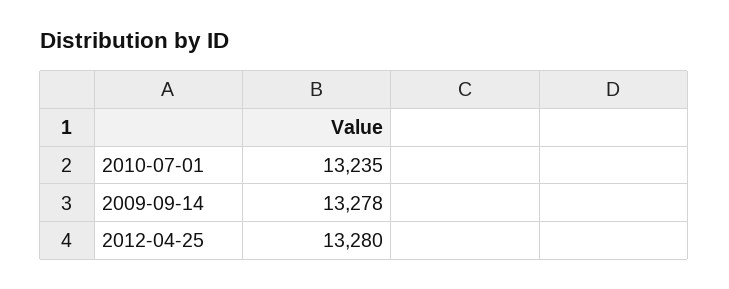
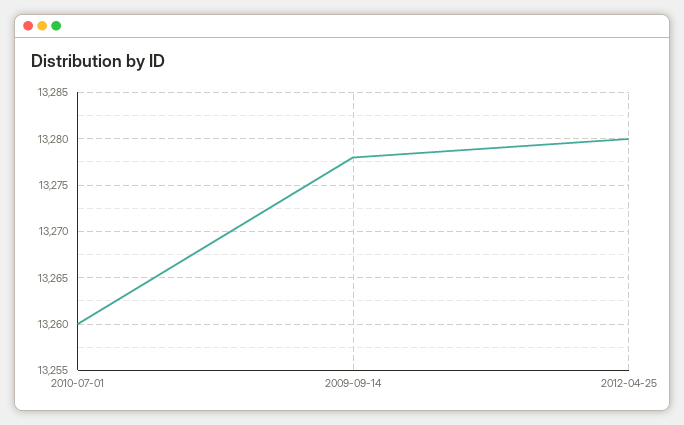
  {
-   "2010-07-01": 13235,
+   "2010-07-01": 13260,
    "2009-09-14": 13278,
    "2012-04-25": 13280
  }

